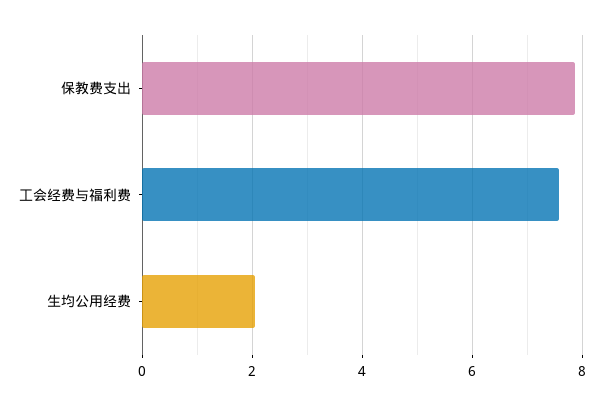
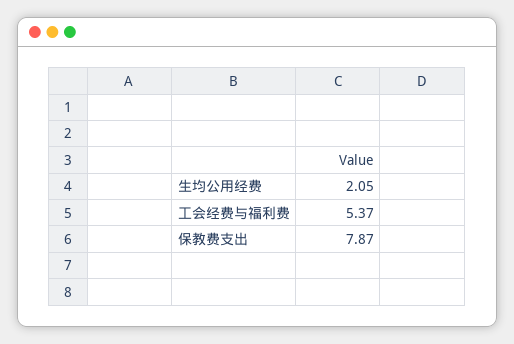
  {
    "保教费支出": 7.87,
-   "工会经费与福利费": 7.6,
+   "工会经费与福利费": 5.37,
    "生均公用经费": 2.05
  }

